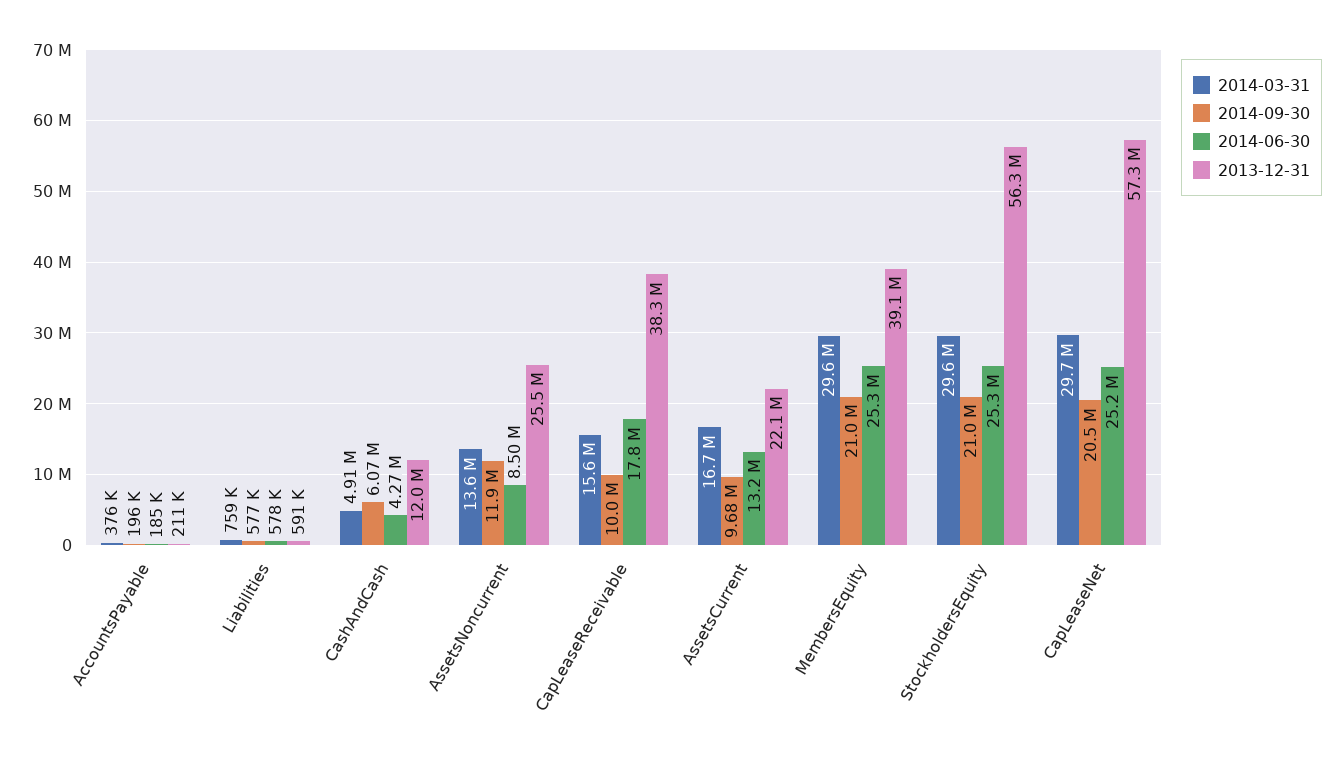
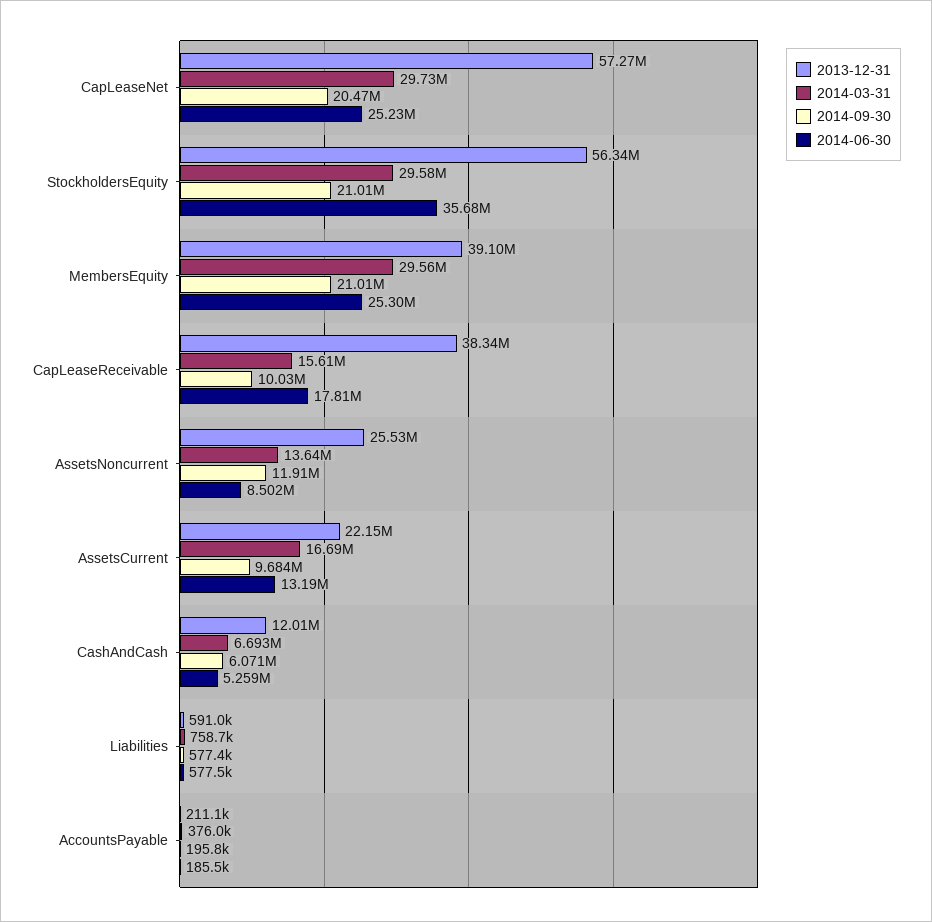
  {
    "2014-03-31": {
      "AccountsPayable": 376000,
      "Liabilities": 758700,
-     "CashAndCash": 4910000,
+     "CashAndCash": 6693000,
      "AssetsNoncurrent": 13640000,
      "CapLeaseReceivable": 15610000,
      "AssetsCurrent": 16690000,
      "MembersEquity": 29560000,
      "StockholdersEquity": 29580000,
      "CapLeaseNet": 29730000
    },
    "2014-09-30": {
      "AccountsPayable": 195800,
      "Liabilities": 577400,
      "CashAndCash": 6071000,
      "AssetsNoncurrent": 11910000,
      "CapLeaseReceivable": 10030000,
      "AssetsCurrent": 9684000,
      "MembersEquity": 21010000,
      "StockholdersEquity": 21010000,
      "CapLeaseNet": 20470000
    },
    "2014-06-30": {
      "AccountsPayable": 185500,
      "Liabilities": 577500,
-     "CashAndCash": 4270000,
+     "CashAndCash": 5259000,
      "AssetsNoncurrent": 8502000,
      "CapLeaseReceivable": 17810000,
      "AssetsCurrent": 13190000,
      "MembersEquity": 25300000,
-     "StockholdersEquity": 25300000,
+     "StockholdersEquity": 35680000,
      "CapLeaseNet": 25230000
    },
    "2013-12-31": {
      "AccountsPayable": 211100,
      "Liabilities": 591000,
      "CashAndCash": 12010000,
      "AssetsNoncurrent": 25530000,
      "CapLeaseReceivable": 38340000,
      "AssetsCurrent": 22150000,
      "MembersEquity": 39100000,
      "StockholdersEquity": 56340000,
      "CapLeaseNet": 57270000
    }
  }

